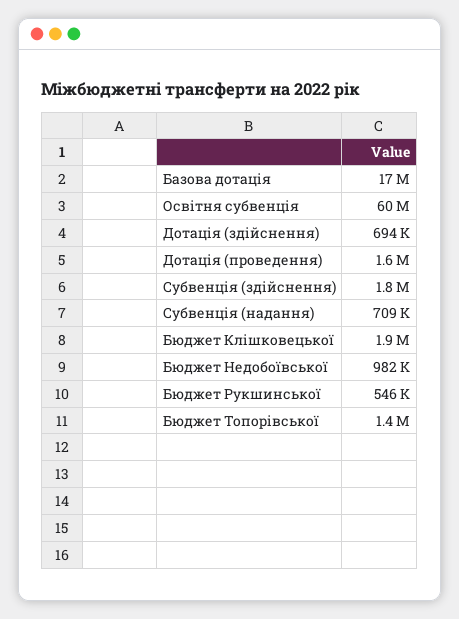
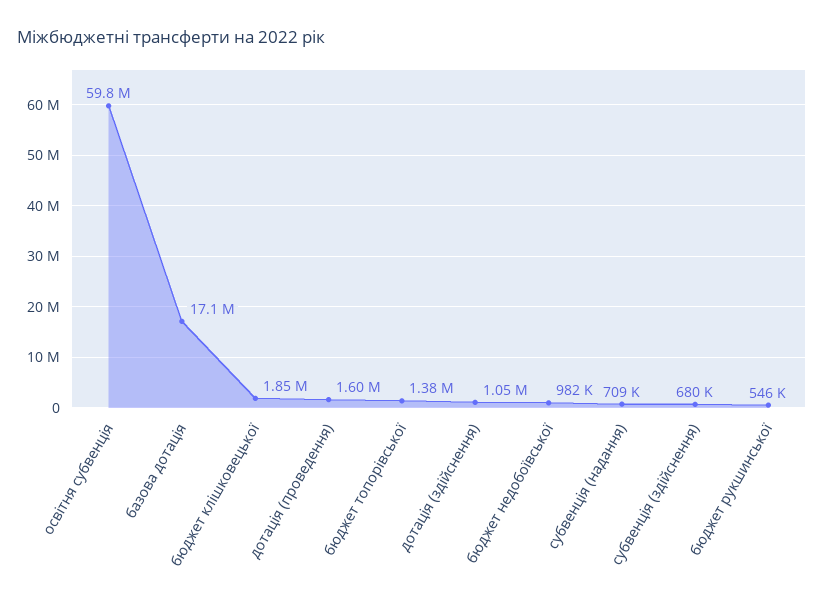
  {
    "Базова дотація": 17100000,
    "Освітня субвенція": 59800000,
-   "Дотація (здійснення)": 694000,
+   "Дотація (здійснення)": 1050000,
    "Дотація (проведення)": 1600000,
-   "Субвенція (здійснення)": 1800000,
+   "Субвенція (здійснення)": 680000,
    "Субвенція (надання)": 709000,
    "Бюджет Клішковецької": 1850000,
    "Бюджет Недобоївської": 982000,
    "Бюджет Рукшинської": 546000,
    "Бюджет Топорівської": 1380000
  }

